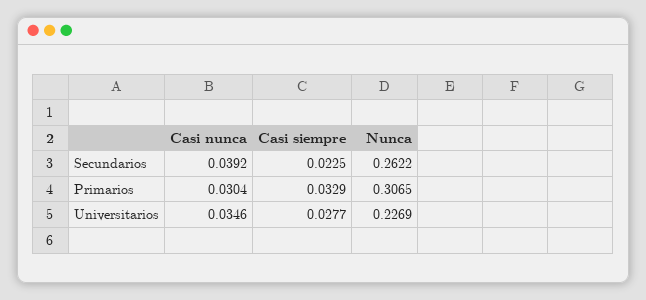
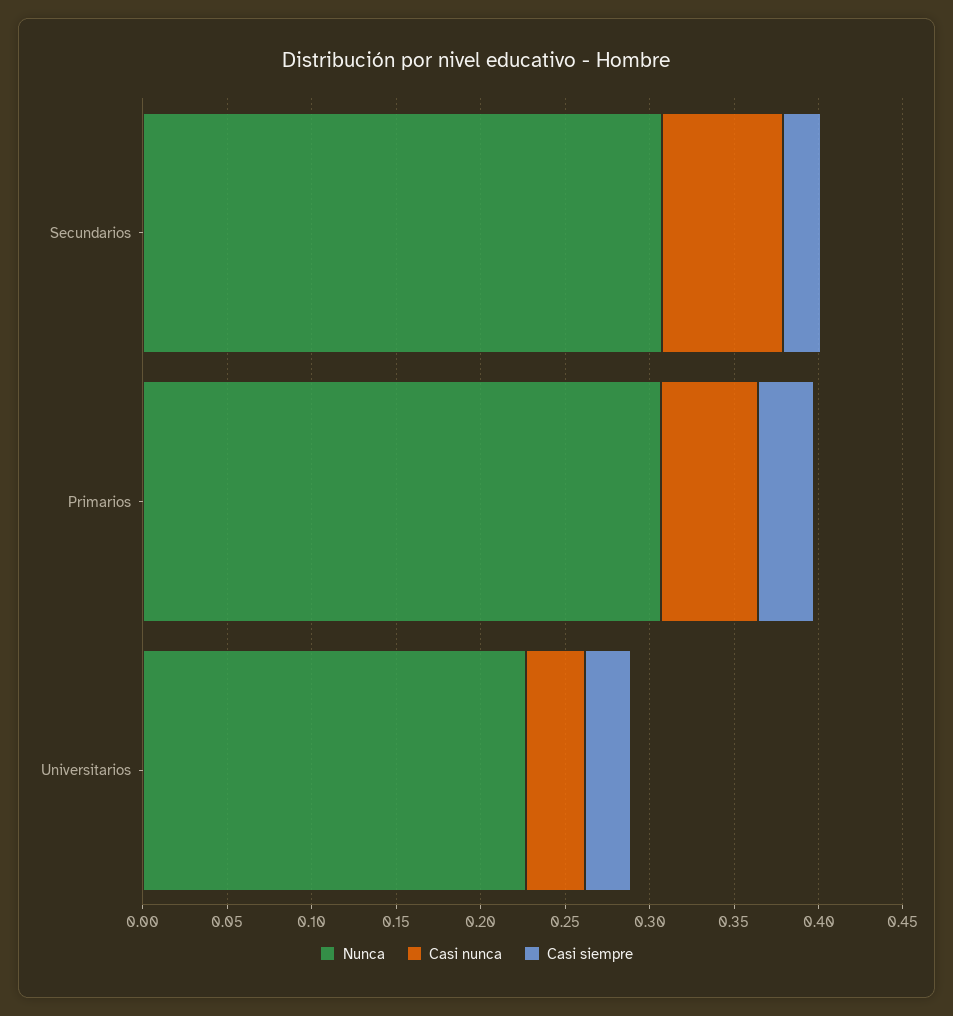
  {
    "Casi nunca": {
-     "Secundarios": 0.0392,
+     "Secundarios": 0.07,
-     "Primarios": 0.0304,
+     "Primarios": 0.06,
      "Universitarios": 0.0346
    },
    "Casi siempre": {
      "Secundarios": 0.0225,
      "Primarios": 0.0329,
      "Universitarios": 0.0277
    },
    "Nunca": {
-     "Secundarios": 0.2622,
+     "Secundarios": 0.31,
      "Primarios": 0.3065,
      "Universitarios": 0.2269
    }
  }

